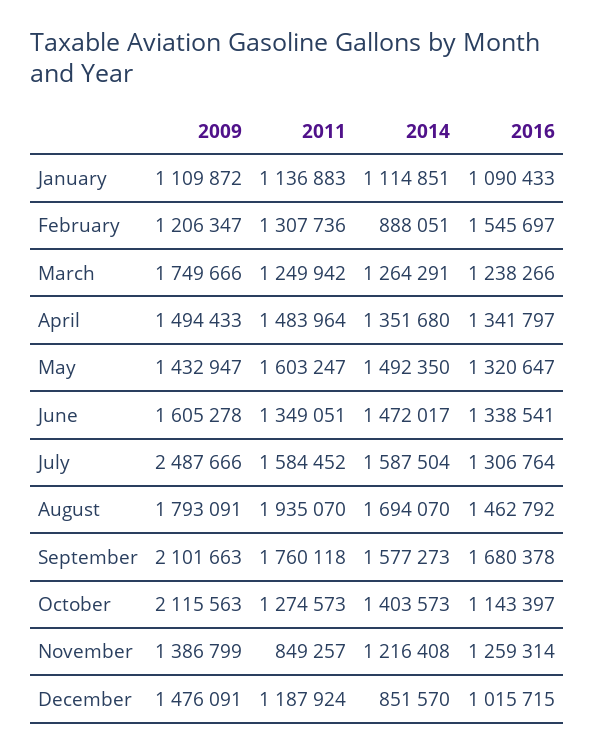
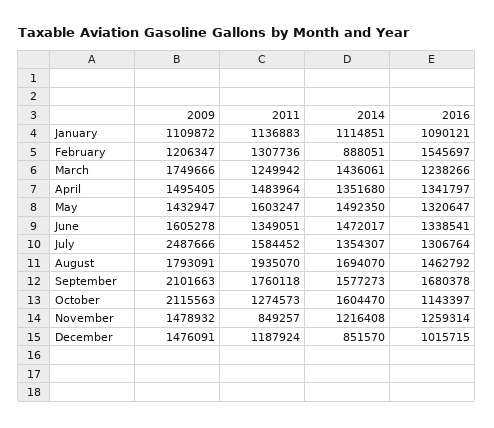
  {
    "2009": {
      "January": 1109872,
      "February": 1206347,
      "March": 1749666,
-     "April": 1494433,
+     "April": 1495405,
      "May": 1432947,
      "June": 1605278,
      "July": 2487666,
      "August": 1793091,
      "September": 2101663,
      "October": 2115563,
-     "November": 1386799,
+     "November": 1478932,
      "December": 1476091
    },
    "2011": {
      "January": 1136883,
      "February": 1307736,
      "March": 1249942,
      "April": 1483964,
      "May": 1603247,
      "June": 1349051,
      "July": 1584452,
      "August": 1935070,
      "September": 1760118,
      "October": 1274573,
      "November": 849257,
      "December": 1187924
    },
    "2014": {
      "January": 1114851,
      "February": 888051,
-     "March": 1264291,
+     "March": 1436061,
      "April": 1351680,
      "May": 1492350,
      "June": 1472017,
-     "July": 1587504,
+     "July": 1354307,
      "August": 1694070,
      "September": 1577273,
-     "October": 1403573,
+     "October": 1604470,
      "November": 1216408,
      "December": 851570
    },
    "2016": {
-     "January": 1090433,
+     "January": 1090121,
      "February": 1545697,
      "March": 1238266,
      "April": 1341797,
      "May": 1320647,
      "June": 1338541,
      "July": 1306764,
      "August": 1462792,
      "September": 1680378,
      "October": 1143397,
      "November": 1259314,
      "December": 1015715
    }
  }

